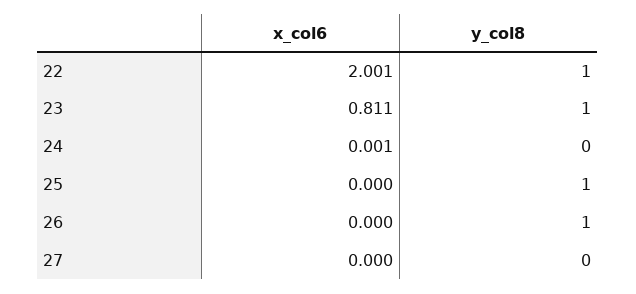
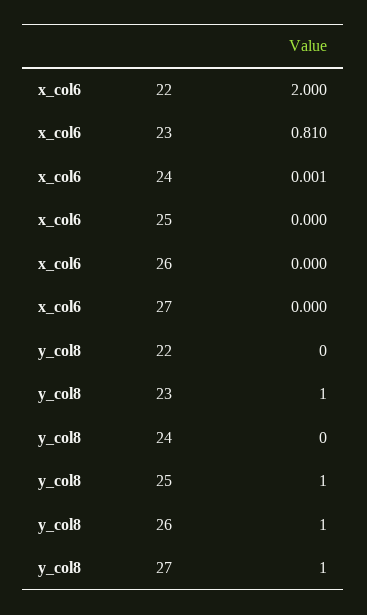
  {
    "x_col6": {
-     "22": 2.001,
+     "22": 2,
-     "23": 0.811,
+     "23": 0.81,
      "24": 0.001,
      "25": 0,
      "26": 0,
      "27": 0
    },
    "y_col8": {
-     "22": 1,
+     "22": 0,
      "23": 1,
      "24": 0,
      "25": 1,
      "26": 1,
-     "27": 0
+     "27": 1
    }
  }

